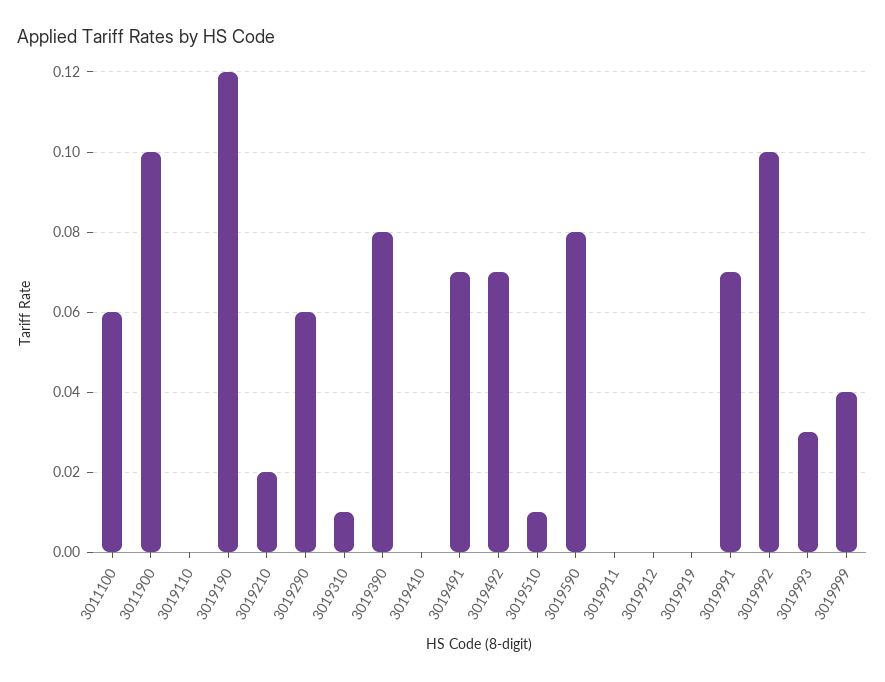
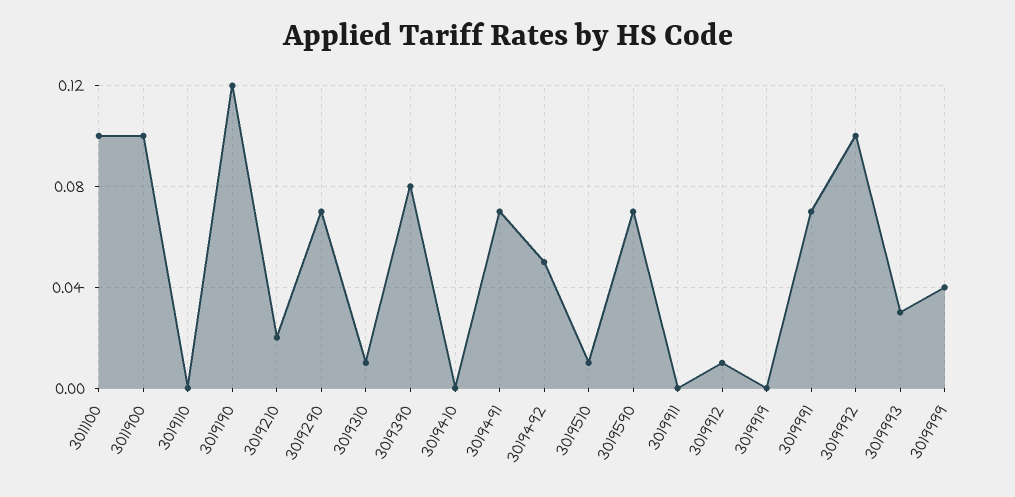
  {
-   "3011100": 0.06,
+   "3011100": 0.1,
    "3011900": 0.1,
    "3019110": 0,
    "3019190": 0.12,
    "3019210": 0.02,
-   "3019290": 0.06,
+   "3019290": 0.07,
    "3019310": 0.01,
    "3019390": 0.08,
    "3019410": 0,
    "3019491": 0.07,
-   "3019492": 0.07,
+   "3019492": 0.05,
    "3019510": 0.01,
-   "3019590": 0.08,
+   "3019590": 0.07,
    "3019911": 0,
-   "3019912": 0,
+   "3019912": 0.01,
    "3019919": 0,
    "3019991": 0.07,
    "3019992": 0.1,
    "3019993": 0.03,
    "3019999": 0.04
  }

